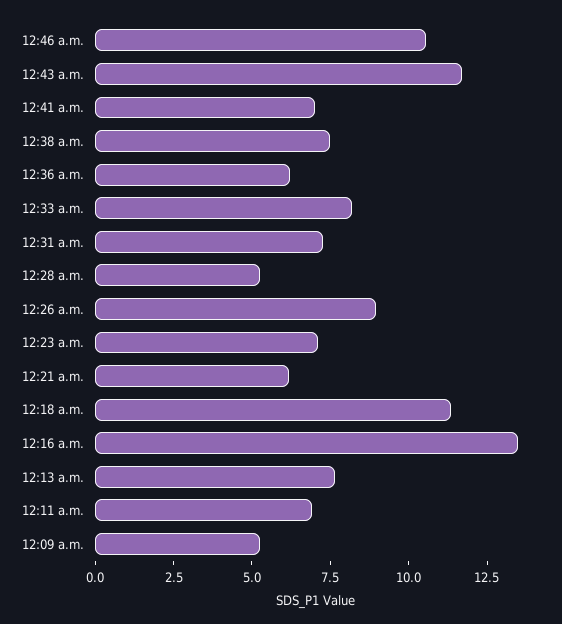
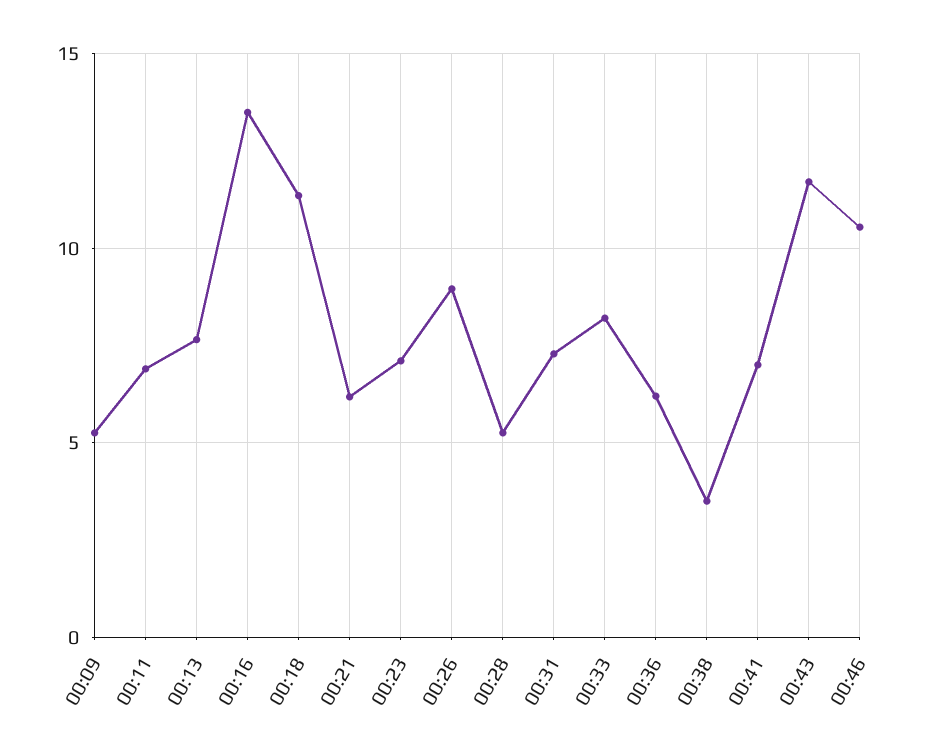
  {
    "12:46 a.m.": 10.5,
    "12:43 a.m.": 11.5,
    "12:41 a.m.": 7,
-   "12:38 a.m.": 7.5,
+   "12:38 a.m.": 3.5,
    "12:36 a.m.": 6,
    "12:33 a.m.": 8,
    "12:31 a.m.": 7.5,
    "12:28 a.m.": 5.5,
    "12:26 a.m.": 9,
    "12:23 a.m.": 7,
    "12:21 a.m.": 6,
    "12:18 a.m.": 11.5,
    "12:16 a.m.": 13.5,
    "12:13 a.m.": 7.5,
    "12:11 a.m.": 7,
    "12:09 a.m.": 5.5
  }

